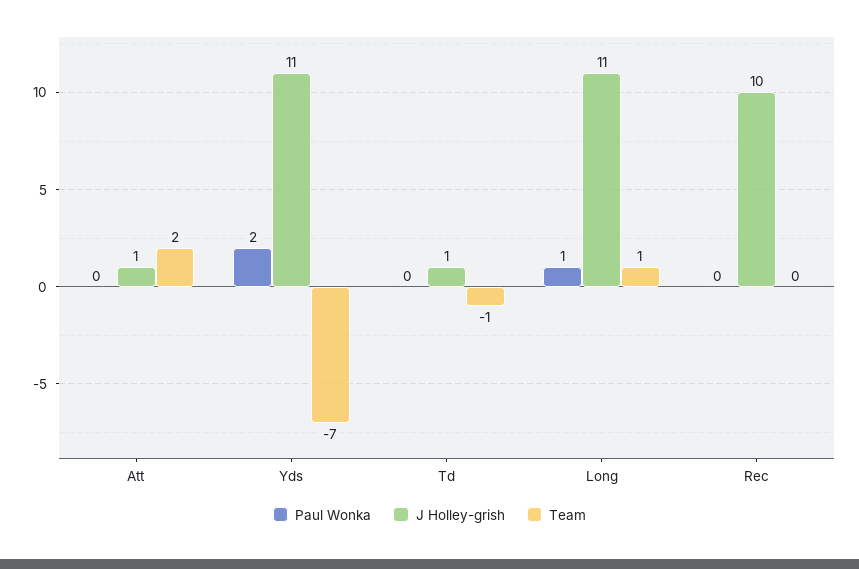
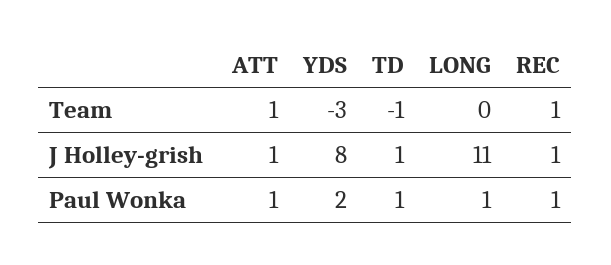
  {
    "Paul Wonka": {
-     "Att": 0,
+     "Att": 1,
      "Yds": 2,
-     "Td": 0,
+     "Td": 1,
      "Long": 1,
-     "Rec": 0
+     "Rec": 1
    },
    "J Holley-grish": {
      "Att": 1,
-     "Yds": 11,
+     "Yds": 8,
      "Td": 1,
      "Long": 11,
-     "Rec": 10
+     "Rec": 1
    },
    "Team": {
-     "Att": 2,
+     "Att": 1,
-     "Yds": -7,
+     "Yds": -3,
      "Td": -1,
-     "Long": 1,
+     "Long": 0,
-     "Rec": 0
+     "Rec": 1
    }
  }

